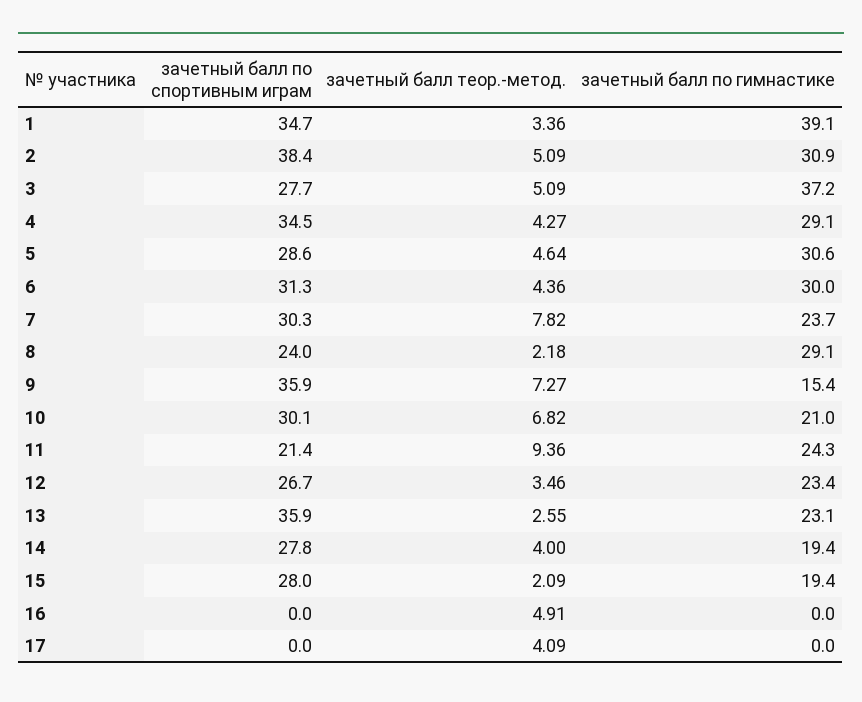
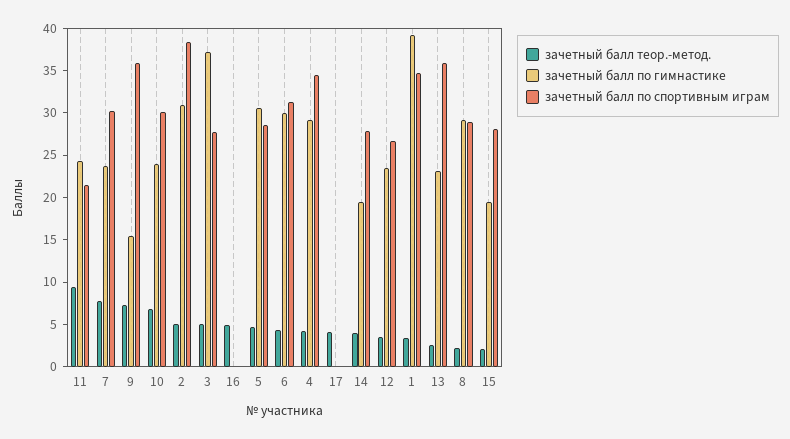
  {
    "зачетный балл по спортивным играм": {
      "1": 34.7,
      "2": 38.4,
      "3": 27.7,
      "4": 34.5,
      "5": 28.6,
      "6": 31.3,
      "7": 30.3,
-     "8": 24,
+     "8": 29,
      "9": 35.9,
      "10": 30.1,
      "11": 21.4,
      "12": 26.7,
      "13": 35.9,
      "14": 27.8,
      "15": 28,
      "16": 0,
      "17": 0
    },
    "зачетный балл теор.-метод.": {
      "1": 3.36,
      "2": 5.09,
      "3": 5.09,
      "4": 4.27,
      "5": 4.64,
      "6": 4.36,
      "7": 7.82,
      "8": 2.18,
      "9": 7.27,
      "10": 6.82,
      "11": 9.36,
      "12": 3.46,
      "13": 2.55,
      "14": 4,
      "15": 2.09,
      "16": 4.91,
      "17": 4.09
    },
    "зачетный балл по гимнастике": {
      "1": 39.1,
      "2": 30.9,
      "3": 37.2,
      "4": 29.1,
      "5": 30.6,
      "6": 30,
      "7": 23.7,
      "8": 29.1,
      "9": 15.4,
-     "10": 21,
+     "10": 24,
      "11": 24.3,
      "12": 23.4,
      "13": 23.1,
      "14": 19.4,
      "15": 19.4,
      "16": 0,
      "17": 0
    }
  }

